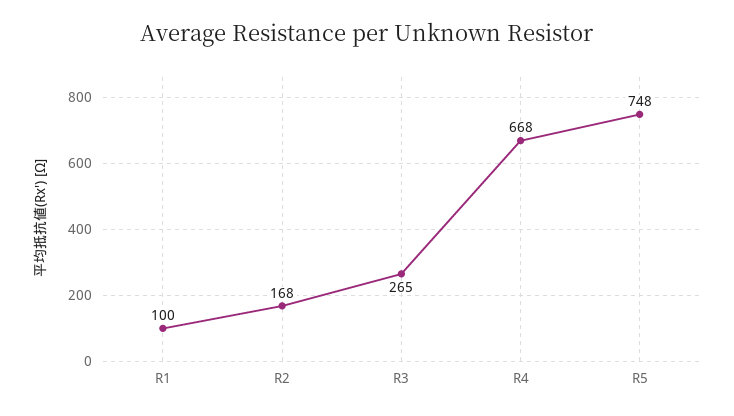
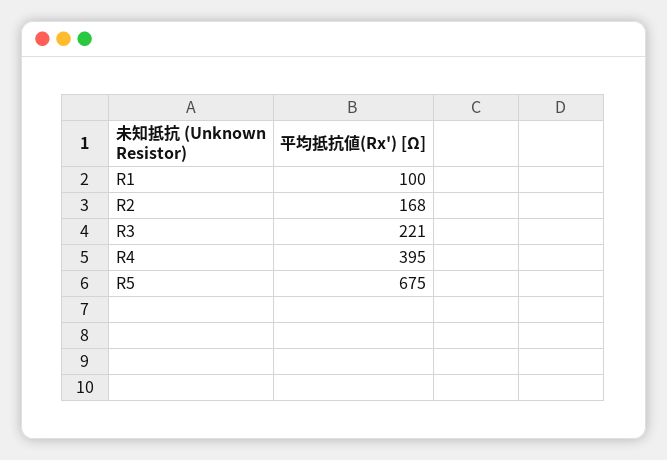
  {
    "R1": 100,
    "R2": 168,
-   "R3": 265,
+   "R3": 221,
-   "R4": 668,
+   "R4": 395,
-   "R5": 748
+   "R5": 675
  }

